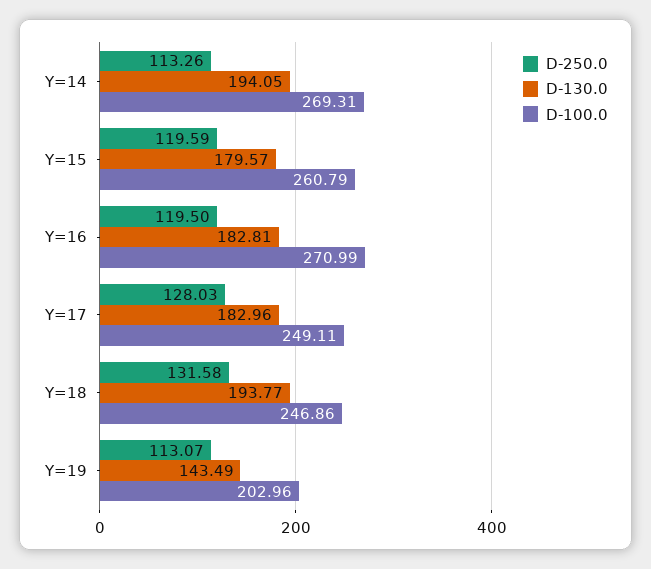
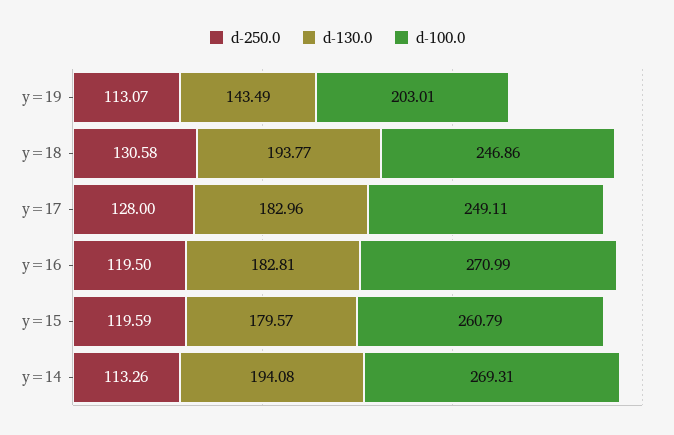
  {
    "D-250.0": {
      "Y=14": 113.26,
      "Y=15": 119.59,
      "Y=16": 119.5,
-     "Y=17": 128.03,
+     "Y=17": 128,
-     "Y=18": 131.58,
+     "Y=18": 130.58,
      "Y=19": 113.07
    },
    "D-130.0": {
-     "Y=14": 194.05,
+     "Y=14": 194.08,
      "Y=15": 179.57,
      "Y=16": 182.81,
      "Y=17": 182.96,
      "Y=18": 193.77,
      "Y=19": 143.49
    },
    "D-100.0": {
      "Y=14": 269.31,
      "Y=15": 260.79,
      "Y=16": 270.99,
      "Y=17": 249.11,
      "Y=18": 246.86,
-     "Y=19": 202.96
+     "Y=19": 203.01
    }
  }

